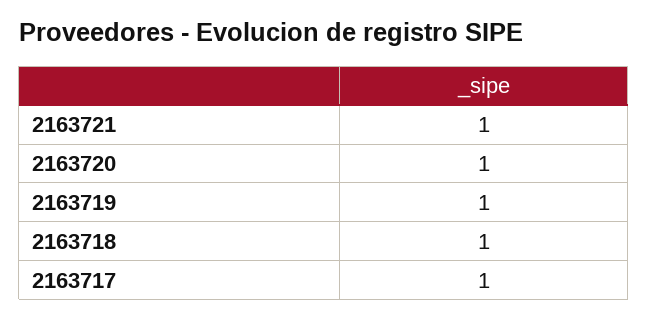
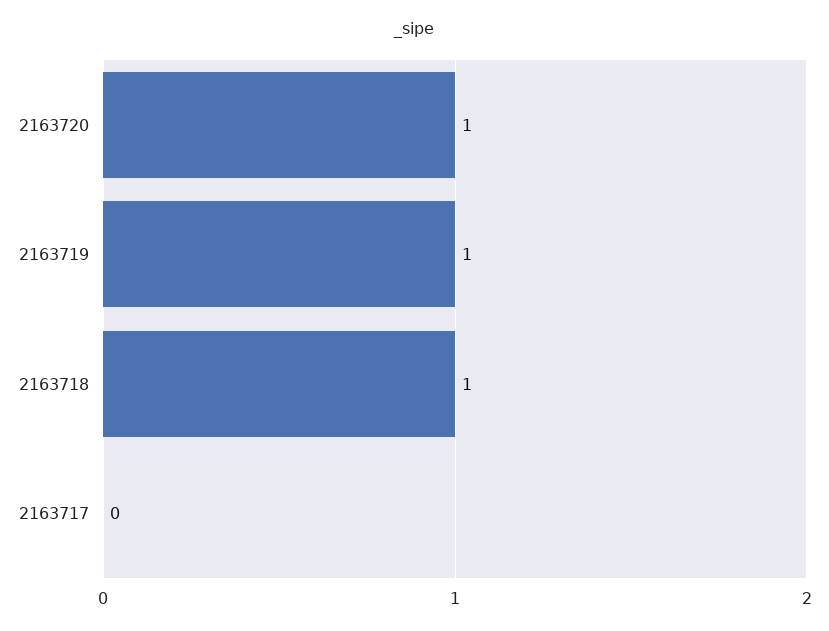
  {
-   "2163721": 1,
    "2163720": 1,
    "2163719": 1,
    "2163718": 1,
-   "2163717": 1
+   "2163717": 0
  }

